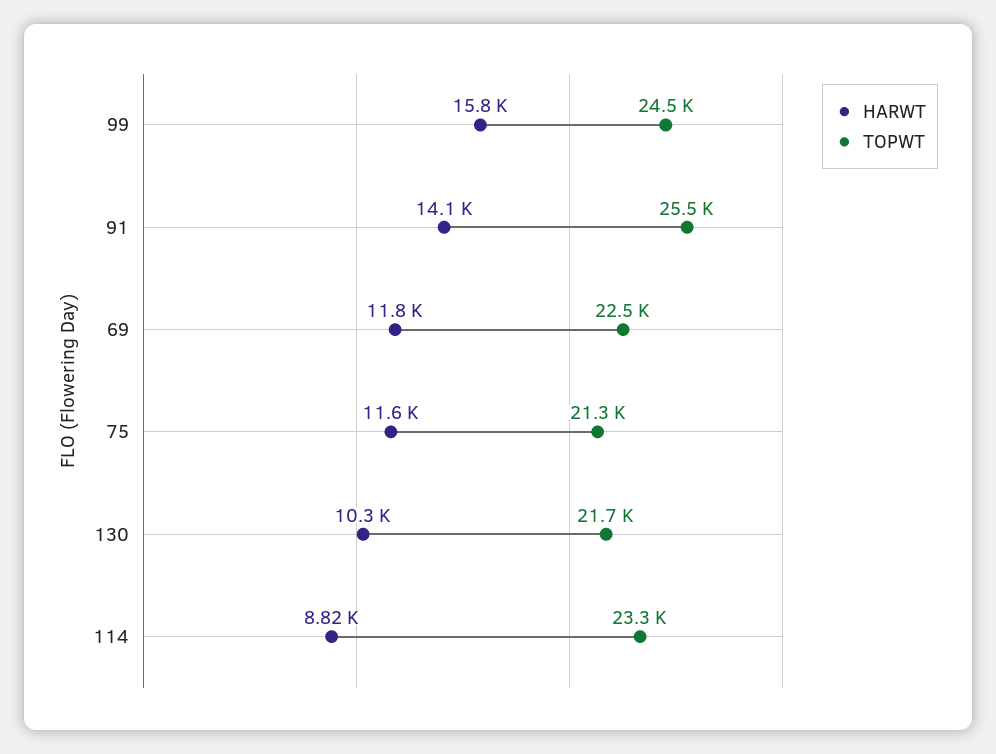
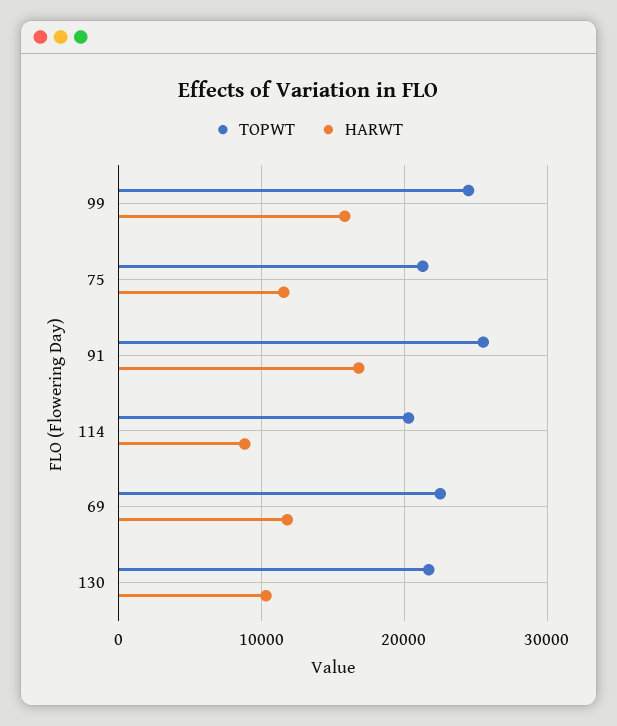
  {
    "HARWT": {
      "99": 15800,
-     "91": 14100,
+     "91": 17000,
      "69": 11800,
      "75": 11600,
      "130": 10300,
      "114": 8820
    },
    "TOPWT": {
      "99": 24500,
      "91": 25500,
      "69": 22500,
      "75": 21300,
      "130": 21700,
-     "114": 23300
+     "114": 20000
    }
  }

